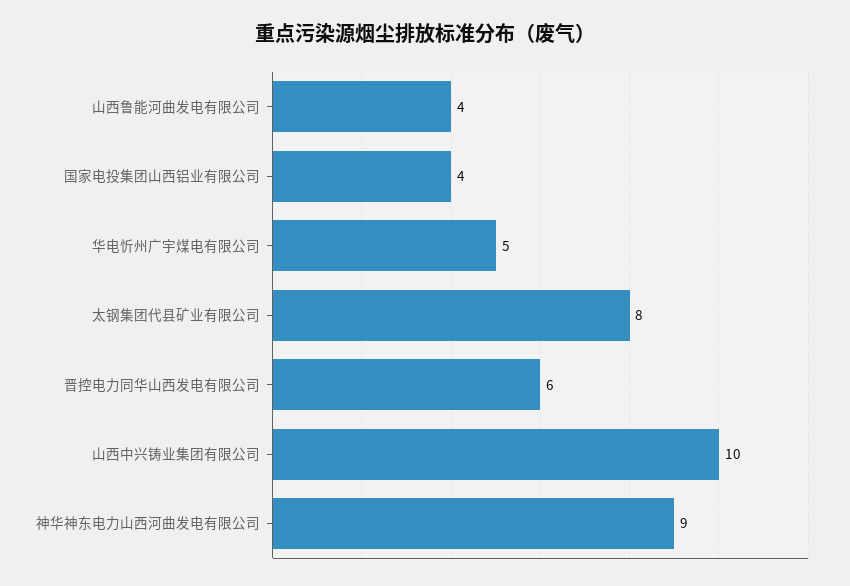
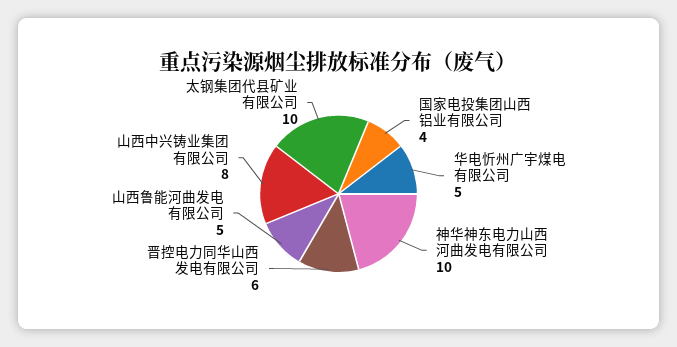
  {
-   "山西鲁能河曲发电有限公司": 4,
+   "山西鲁能河曲发电有限公司": 5,
    "国家电投集团山西铝业有限公司": 4,
    "华电忻州广宇煤电有限公司": 5,
-   "太钢集团代县矿业有限公司": 8,
+   "太钢集团代县矿业有限公司": 10,
    "晋控电力同华山西发电有限公司": 6,
-   "山西中兴铸业集团有限公司": 10,
+   "山西中兴铸业集团有限公司": 8,
-   "神华神东电力山西河曲发电有限公司": 9
+   "神华神东电力山西河曲发电有限公司": 10
  }

